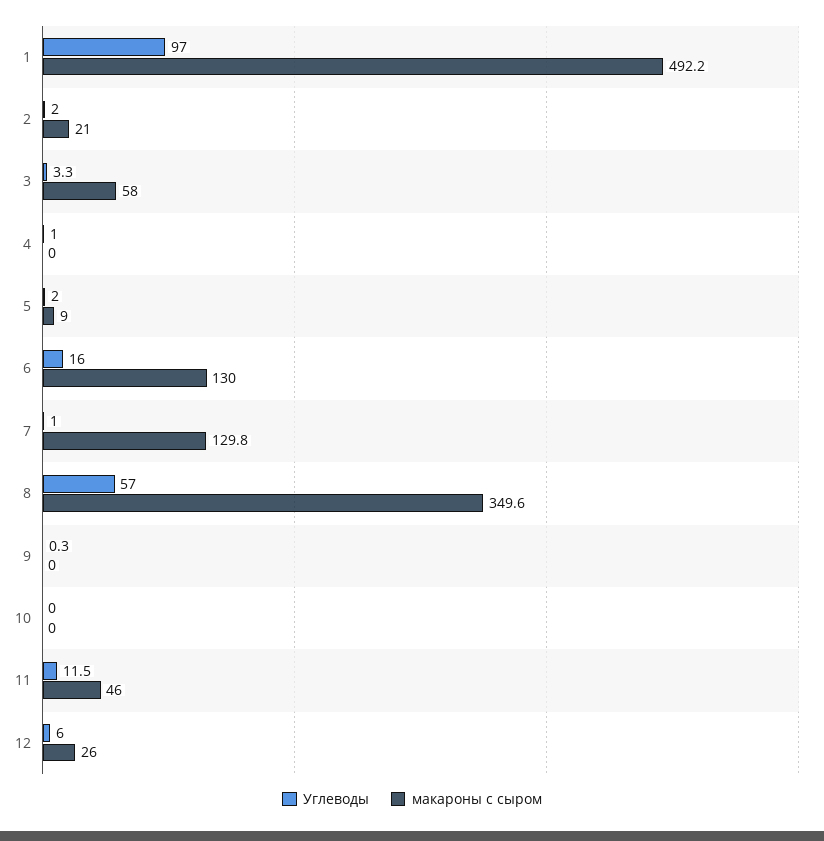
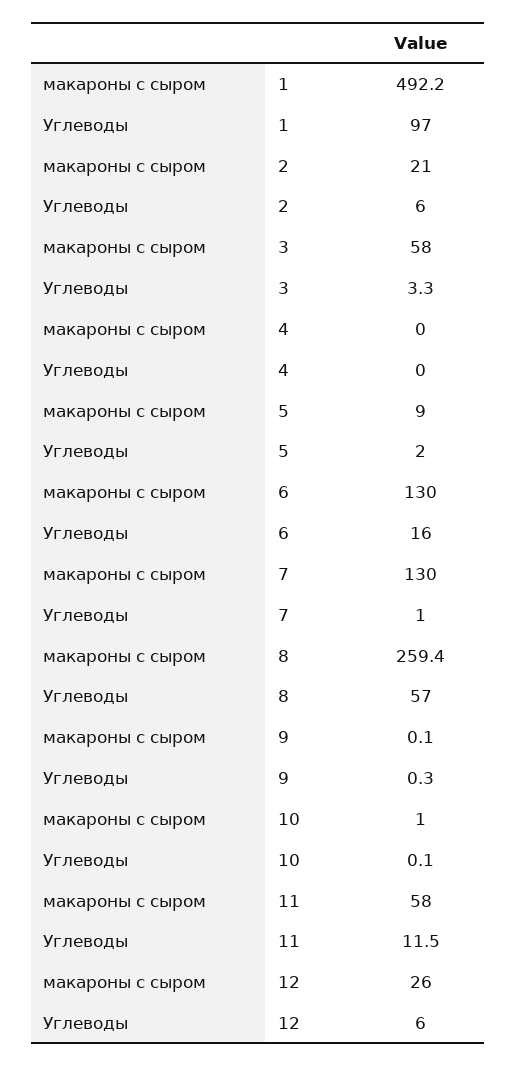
  {
    "Углеводы": {
      "1": 97,
-     "2": 2,
+     "2": 6,
      "3": 3.3,
-     "4": 1,
+     "4": 0,
      "5": 2,
      "6": 16,
      "7": 1,
      "8": 57,
      "9": 0.3,
-     "10": 0,
+     "10": 0.1,
      "11": 11.5,
      "12": 6
    },
    "макароны с сыром": {
      "1": 492.2,
      "2": 21,
      "3": 58,
      "4": 0,
      "5": 9,
      "6": 130,
-     "7": 129.8,
+     "7": 130,
-     "8": 349.6,
+     "8": 259.4,
-     "9": 0,
+     "9": 0.1,
-     "10": 0,
+     "10": 1,
-     "11": 46,
+     "11": 58,
      "12": 26
    }
  }

